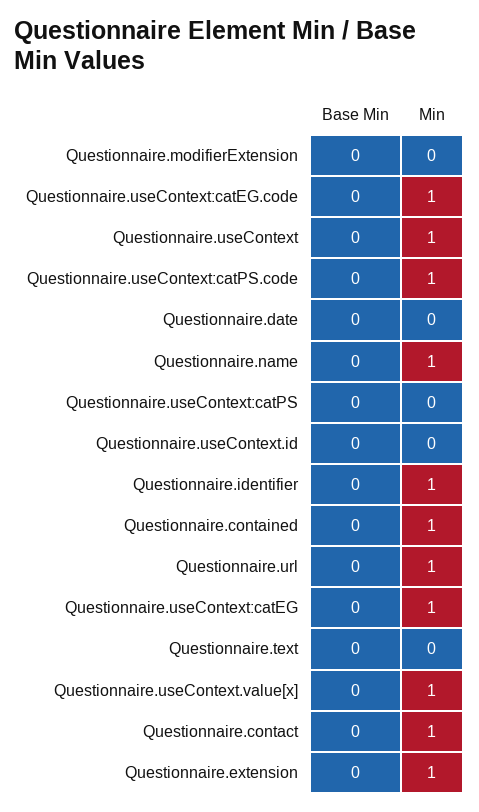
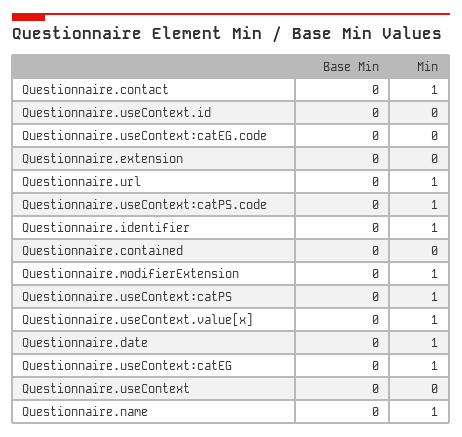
  {
    "Base Min": {
      "Questionnaire.modifierExtension": 0,
      "Questionnaire.useContext:catEG.code": 0,
      "Questionnaire.useContext": 0,
      "Questionnaire.useContext:catPS.code": 0,
      "Questionnaire.date": 0,
      "Questionnaire.name": 0,
      "Questionnaire.useContext:catPS": 0,
      "Questionnaire.useContext.id": 0,
      "Questionnaire.identifier": 0,
      "Questionnaire.contained": 0,
      "Questionnaire.url": 0,
      "Questionnaire.useContext:catEG": 0,
-     "Questionnaire.text": 0,
      "Questionnaire.useContext.value[x]": 0,
      "Questionnaire.contact": 0,
      "Questionnaire.extension": 0
    },
    "Min": {
-     "Questionnaire.modifierExtension": 0,
+     "Questionnaire.modifierExtension": 1,
-     "Questionnaire.useContext:catEG.code": 1,
+     "Questionnaire.useContext:catEG.code": 0,
-     "Questionnaire.useContext": 1,
+     "Questionnaire.useContext": 0,
      "Questionnaire.useContext:catPS.code": 1,
-     "Questionnaire.date": 0,
+     "Questionnaire.date": 1,
      "Questionnaire.name": 1,
-     "Questionnaire.useContext:catPS": 0,
+     "Questionnaire.useContext:catPS": 1,
      "Questionnaire.useContext.id": 0,
      "Questionnaire.identifier": 1,
-     "Questionnaire.contained": 1,
+     "Questionnaire.contained": 0,
      "Questionnaire.url": 1,
      "Questionnaire.useContext:catEG": 1,
-     "Questionnaire.text": 0,
      "Questionnaire.useContext.value[x]": 1,
      "Questionnaire.contact": 1,
-     "Questionnaire.extension": 1
+     "Questionnaire.extension": 0
    }
  }

